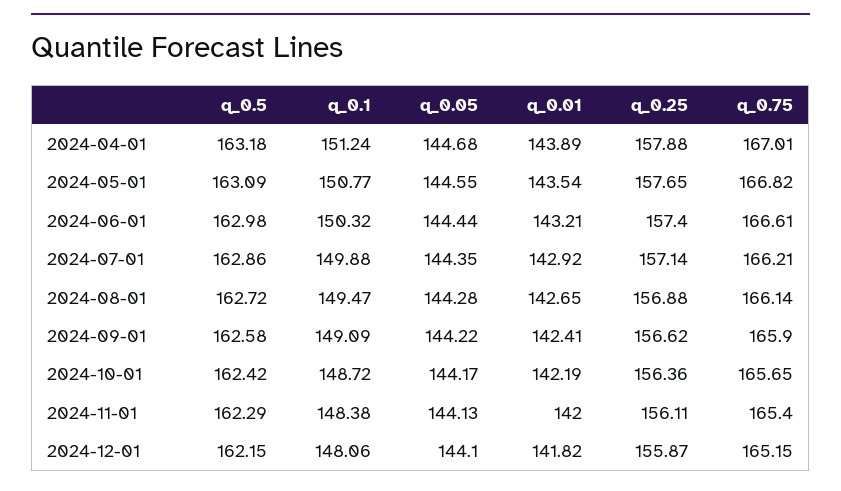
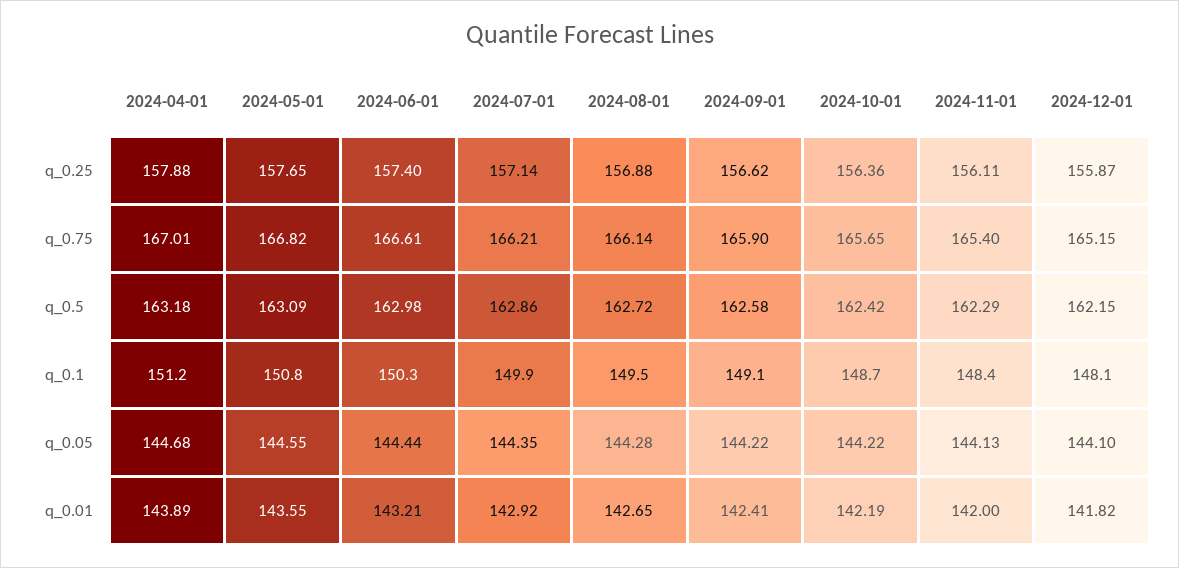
  {
    "q_0.5": {
      "2024-04-01": 163.18,
      "2024-05-01": 163.09,
      "2024-06-01": 162.98,
      "2024-07-01": 162.86,
      "2024-08-01": 162.72,
      "2024-09-01": 162.58,
      "2024-10-01": 162.42,
      "2024-11-01": 162.29,
      "2024-12-01": 162.15
    },
    "q_0.1": {
      "2024-04-01": 151.24,
      "2024-05-01": 150.77,
      "2024-06-01": 150.32,
      "2024-07-01": 149.88,
      "2024-08-01": 149.47,
      "2024-09-01": 149.09,
      "2024-10-01": 148.72,
      "2024-11-01": 148.38,
      "2024-12-01": 148.06
    },
    "q_0.05": {
      "2024-04-01": 144.68,
      "2024-05-01": 144.55,
      "2024-06-01": 144.44,
      "2024-07-01": 144.35,
      "2024-08-01": 144.28,
      "2024-09-01": 144.22,
-     "2024-10-01": 144.17,
+     "2024-10-01": 144.22,
      "2024-11-01": 144.13,
      "2024-12-01": 144.1
    },
    "q_0.01": {
      "2024-04-01": 143.89,
-     "2024-05-01": 143.54,
+     "2024-05-01": 143.55,
      "2024-06-01": 143.21,
      "2024-07-01": 142.92,
      "2024-08-01": 142.65,
      "2024-09-01": 142.41,
      "2024-10-01": 142.19,
      "2024-11-01": 142,
      "2024-12-01": 141.82
    },
    "q_0.25": {
      "2024-04-01": 157.88,
      "2024-05-01": 157.65,
      "2024-06-01": 157.4,
      "2024-07-01": 157.14,
      "2024-08-01": 156.88,
      "2024-09-01": 156.62,
      "2024-10-01": 156.36,
      "2024-11-01": 156.11,
      "2024-12-01": 155.87
    },
    "q_0.75": {
      "2024-04-01": 167.01,
      "2024-05-01": 166.82,
      "2024-06-01": 166.61,
      "2024-07-01": 166.21,
      "2024-08-01": 166.14,
      "2024-09-01": 165.9,
      "2024-10-01": 165.65,
      "2024-11-01": 165.4,
      "2024-12-01": 165.15
    }
  }

